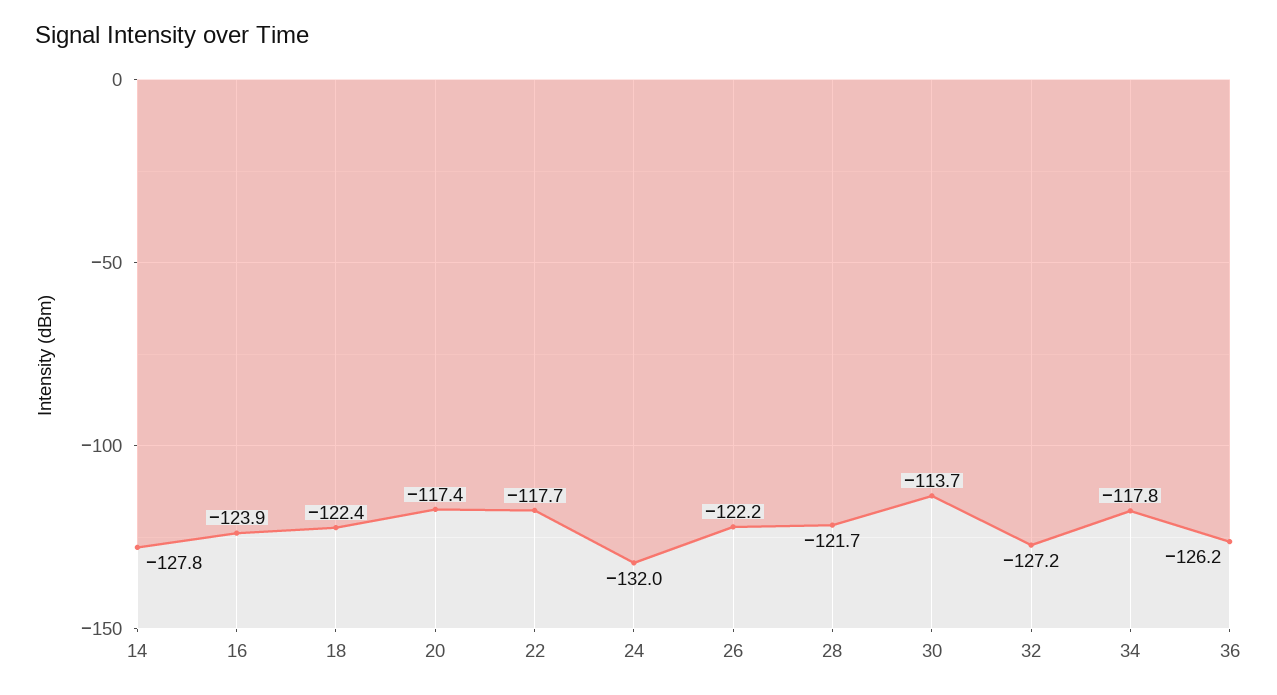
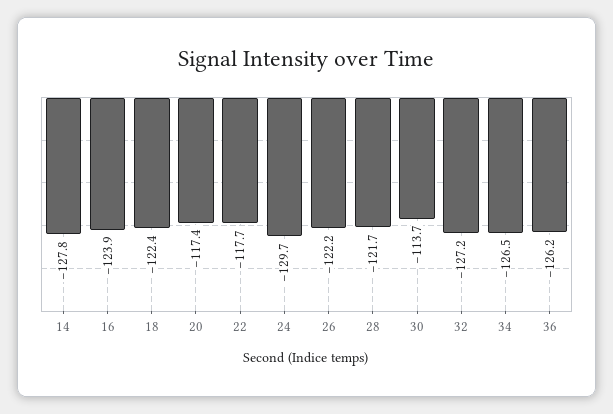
  {
    "14": -127.8,
    "16": -123.9,
    "18": -122.4,
    "20": -117.4,
    "22": -117.7,
-   "24": -132,
+   "24": -129.7,
    "26": -122.2,
    "28": -121.7,
    "30": -113.7,
    "32": -127.2,
-   "34": -117.8,
+   "34": -126.5,
    "36": -126.2
  }

